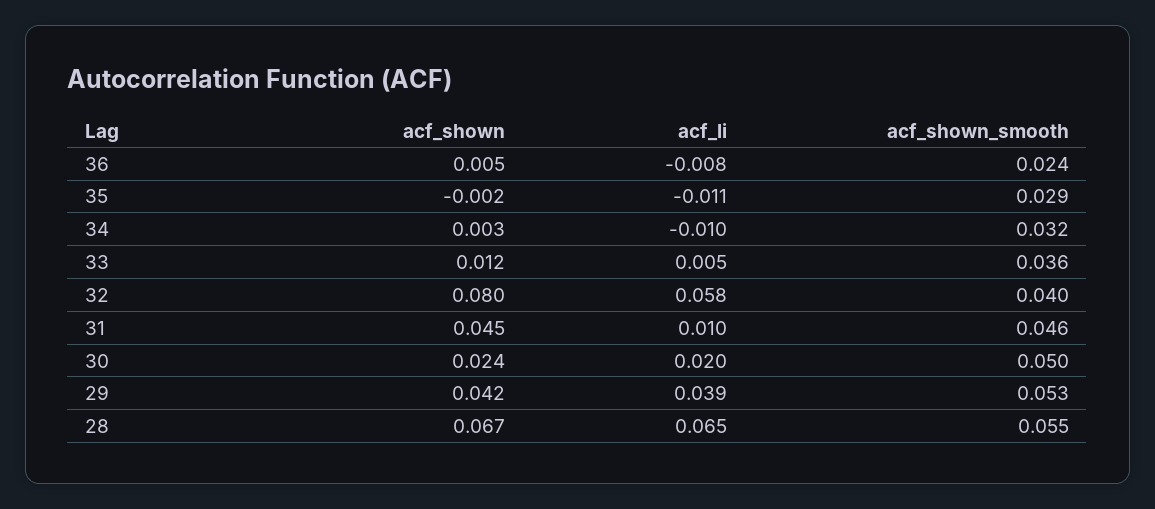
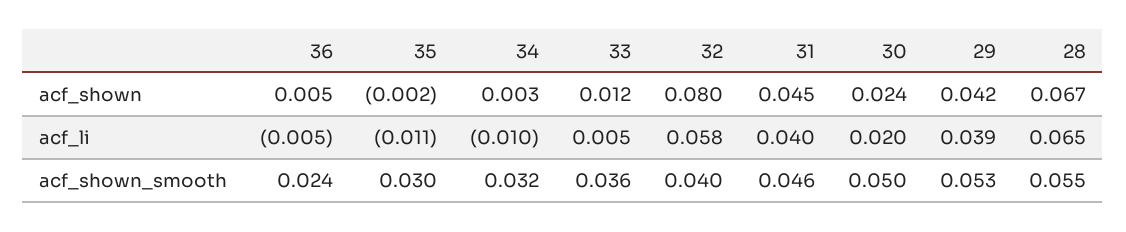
  {
    "acf_shown": {
      "36": 0.005,
      "35": -0.002,
      "34": 0.003,
      "33": 0.012,
      "32": 0.08,
      "31": 0.045,
      "30": 0.024,
      "29": 0.042,
      "28": 0.067
    },
    "acf_li": {
-     "36": -0.008,
+     "36": -0.005,
      "35": -0.011,
      "34": -0.01,
      "33": 0.005,
      "32": 0.058,
-     "31": 0.01,
+     "31": 0.04,
      "30": 0.02,
      "29": 0.039,
      "28": 0.065
    },
    "acf_shown_smooth": {
      "36": 0.024,
-     "35": 0.029,
+     "35": 0.03,
      "34": 0.032,
      "33": 0.036,
      "32": 0.04,
      "31": 0.046,
      "30": 0.05,
      "29": 0.053,
      "28": 0.055
    }
  }

